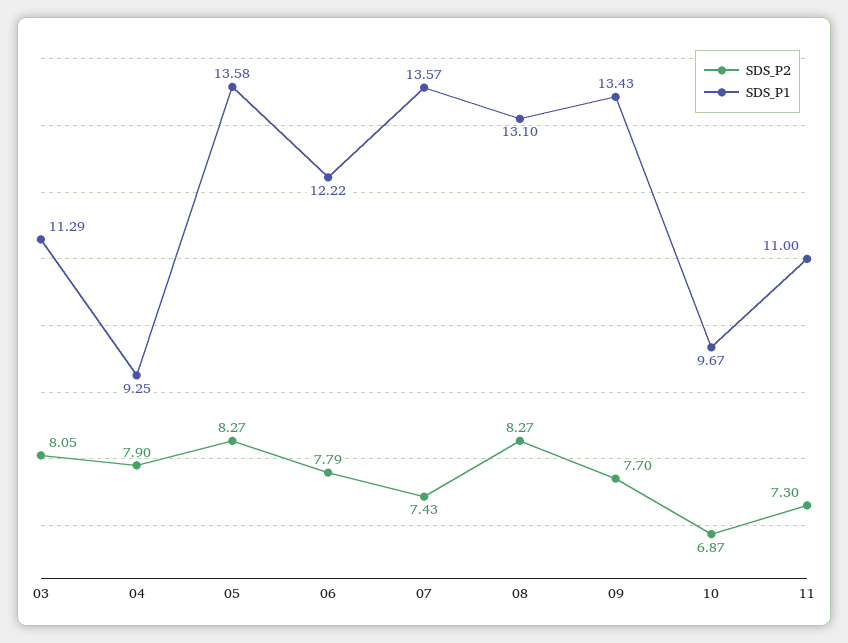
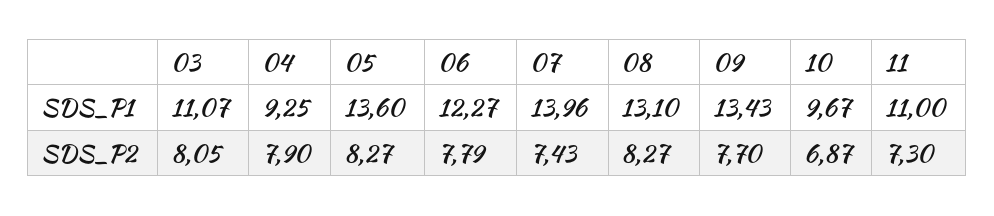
  {
    "SDS_P2": {
      "03": 8.05,
      "04": 7.9,
      "05": 8.27,
      "06": 7.79,
      "07": 7.43,
      "08": 8.27,
      "09": 7.7,
      "10": 6.87,
      "11": 7.3
    },
    "SDS_P1": {
-     "03": 11.29,
+     "03": 11.07,
      "04": 9.25,
-     "05": 13.58,
+     "05": 13.6,
-     "06": 12.22,
+     "06": 12.27,
-     "07": 13.57,
+     "07": 13.96,
      "08": 13.1,
      "09": 13.43,
      "10": 9.67,
      "11": 11
    }
  }

